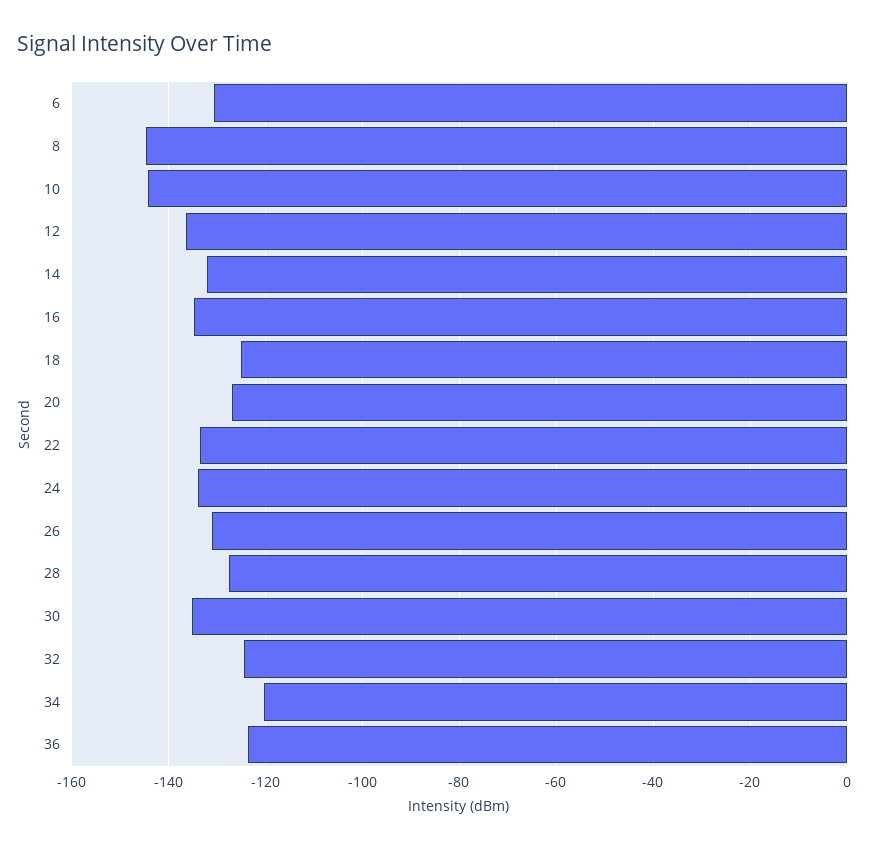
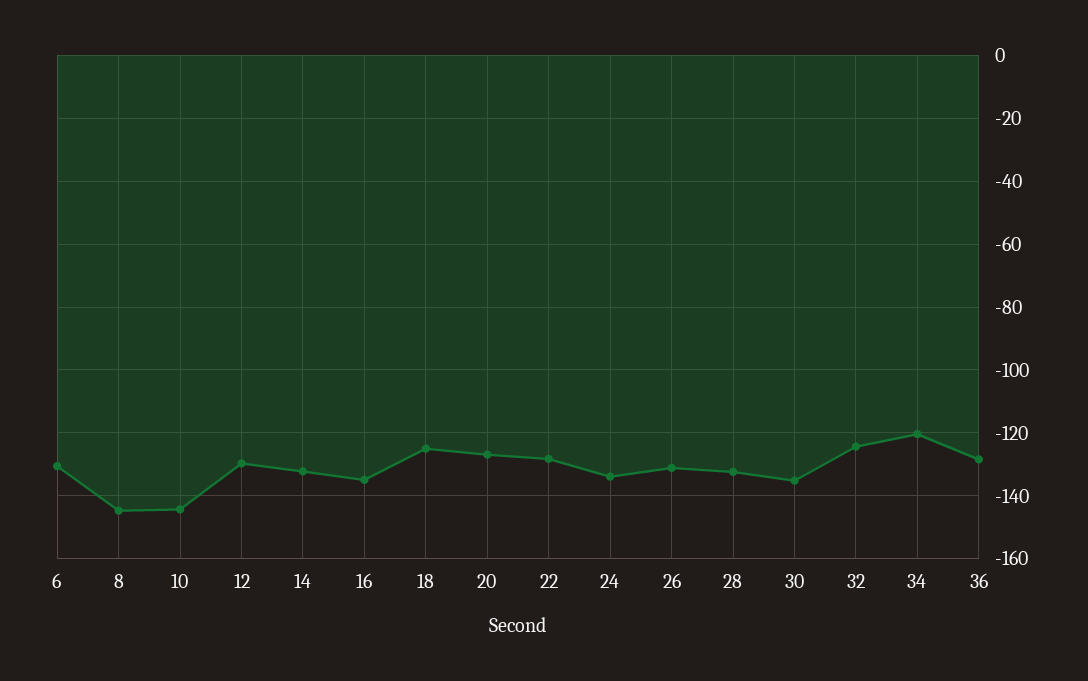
  {
    "6": -130,
    "8": -144,
    "10": -144,
-   "12": -136,
+   "12": -130,
    "14": -132,
    "16": -134,
    "18": -126,
    "20": -126,
-   "22": -134,
+   "22": -128,
    "24": -134,
    "26": -132,
-   "28": -128,
+   "28": -132,
    "30": -136,
    "32": -124,
    "34": -120,
-   "36": -124
+   "36": -128
  }

